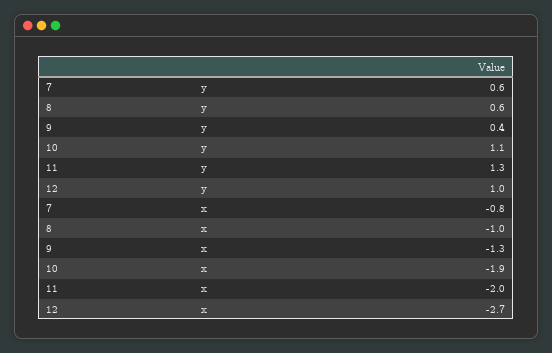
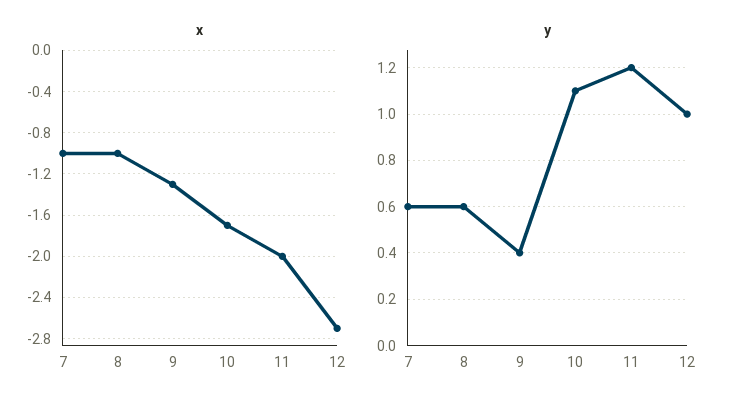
  {
    "y": {
      "7": 0.6,
      "8": 0.6,
      "9": 0.4,
      "10": 1.1,
-     "11": 1.3,
+     "11": 1.2,
      "12": 1
    },
    "x": {
-     "7": -0.8,
+     "7": -1,
      "8": -1,
      "9": -1.3,
-     "10": -1.9,
+     "10": -1.7,
      "11": -2,
      "12": -2.7
    }
  }

